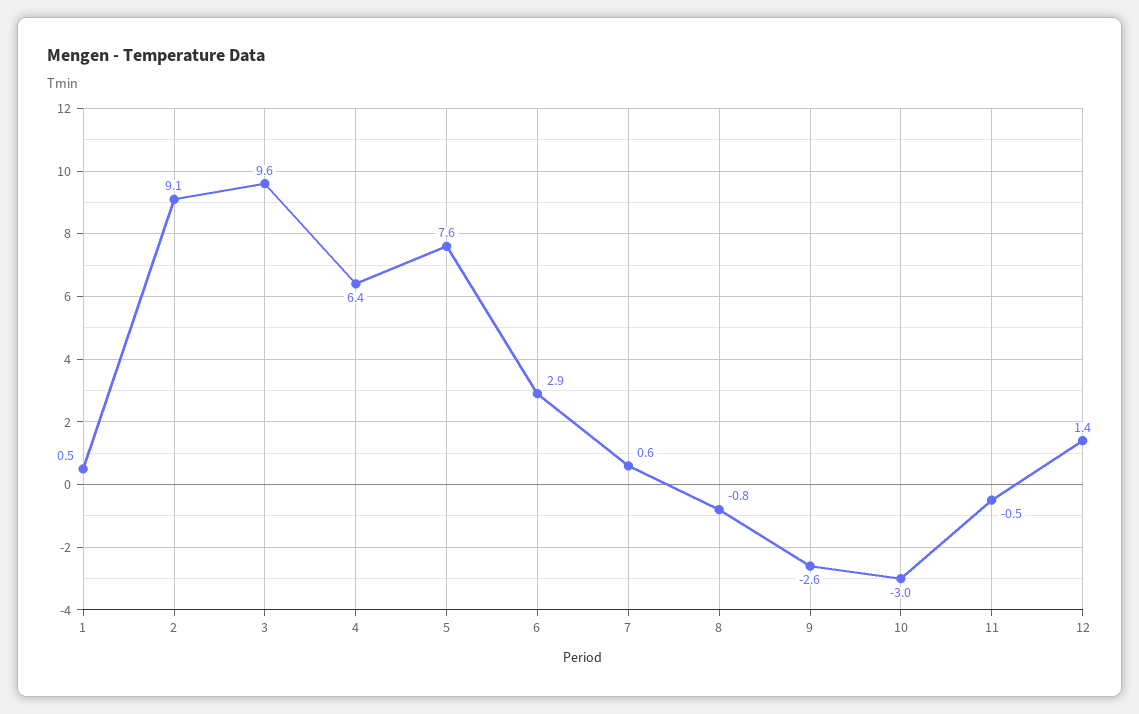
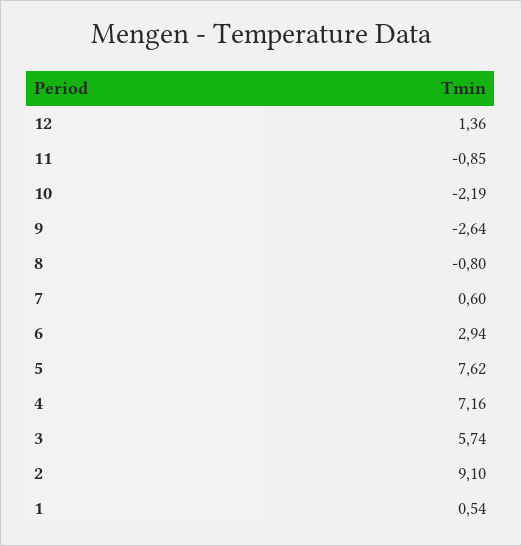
  {
    "1": 0.54,
    "2": 9.1,
-   "3": 9.6,
+   "3": 5.74,
-   "4": 6.4,
+   "4": 7.16,
    "5": 7.62,
    "6": 2.94,
    "7": 0.6,
    "8": -0.8,
    "9": -2.64,
-   "10": -3,
+   "10": -2.19,
-   "11": -0.5,
+   "11": -0.85,
    "12": 1.36
  }

